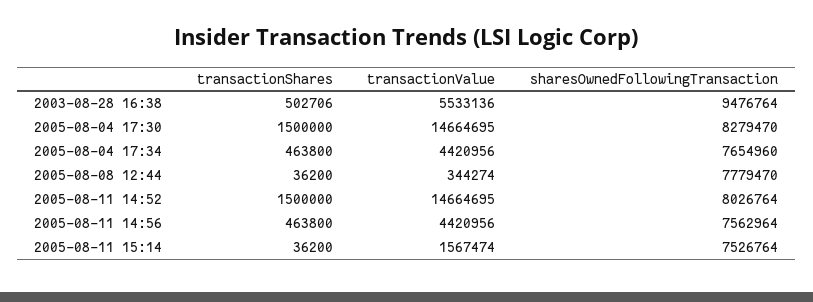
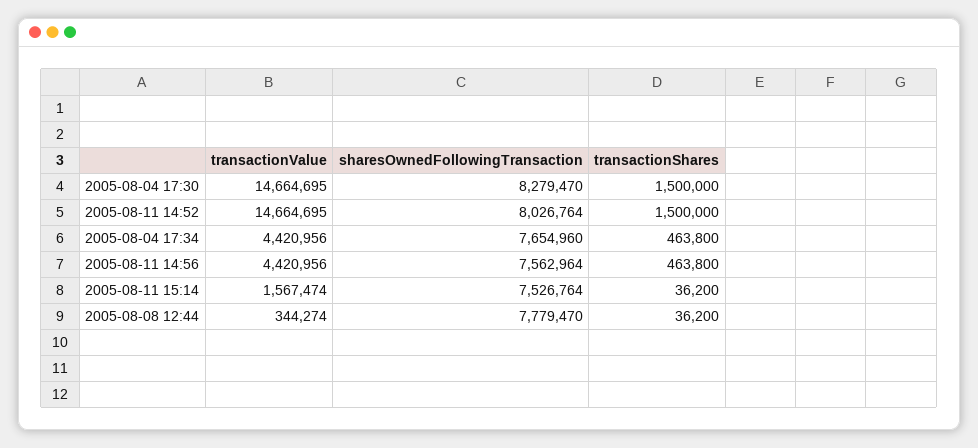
  {
    "transactionShares": {
-     "2003-08-28 16:38": 502706,
      "2005-08-04 17:30": 1500000,
      "2005-08-04 17:34": 463800,
      "2005-08-08 12:44": 36200,
      "2005-08-11 14:52": 1500000,
      "2005-08-11 14:56": 463800,
      "2005-08-11 15:14": 36200
    },
    "transactionValue": {
-     "2003-08-28 16:38": 5533136,
      "2005-08-04 17:30": 14664695,
      "2005-08-04 17:34": 4420956,
      "2005-08-08 12:44": 344274,
      "2005-08-11 14:52": 14664695,
      "2005-08-11 14:56": 4420956,
      "2005-08-11 15:14": 1567474
    },
    "sharesOwnedFollowingTransaction": {
-     "2003-08-28 16:38": 9476764,
      "2005-08-04 17:30": 8279470,
      "2005-08-04 17:34": 7654960,
      "2005-08-08 12:44": 7779470,
      "2005-08-11 14:52": 8026764,
      "2005-08-11 14:56": 7562964,
      "2005-08-11 15:14": 7526764
    }
  }

